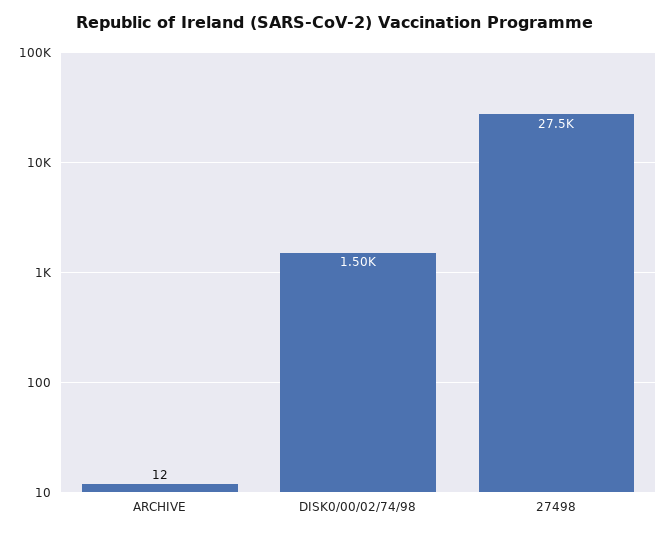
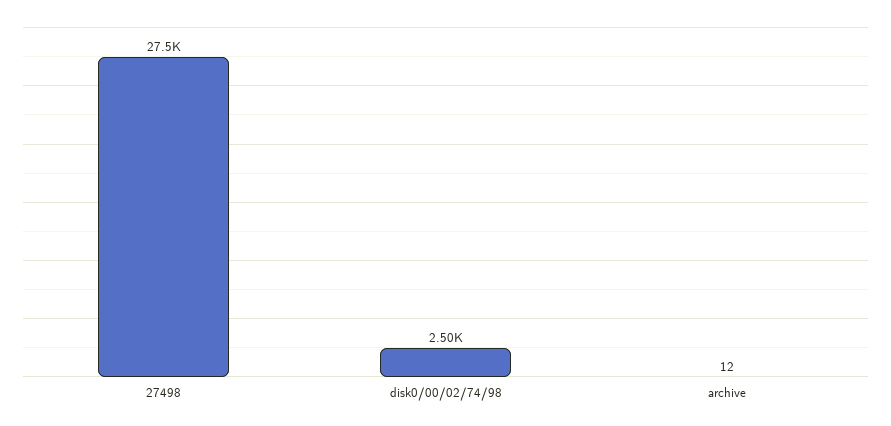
  {
    "ARCHIVE": 12,
-   "DISK0/00/02/74/98": 1500,
+   "DISK0/00/02/74/98": 2500,
    "27498": 27500
  }

